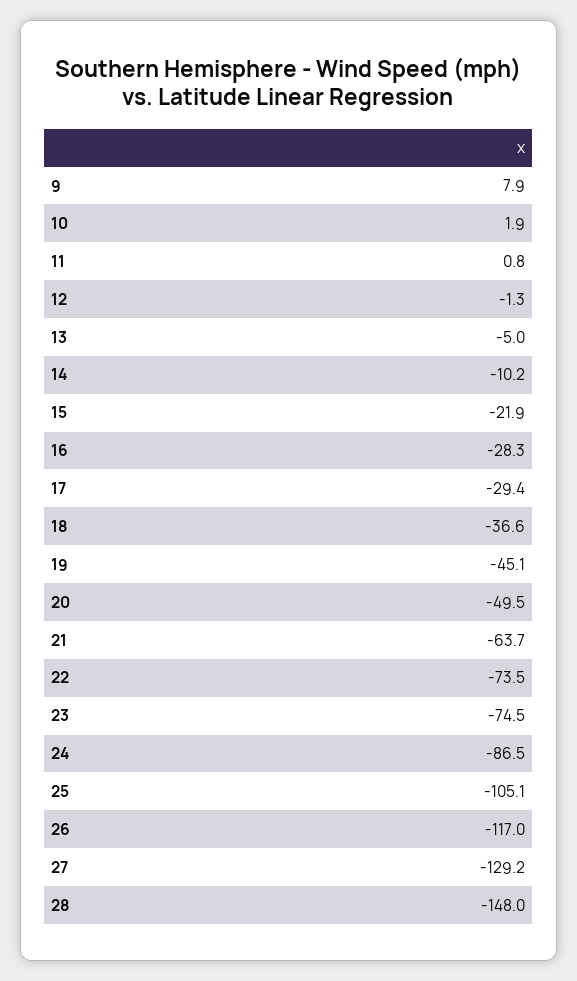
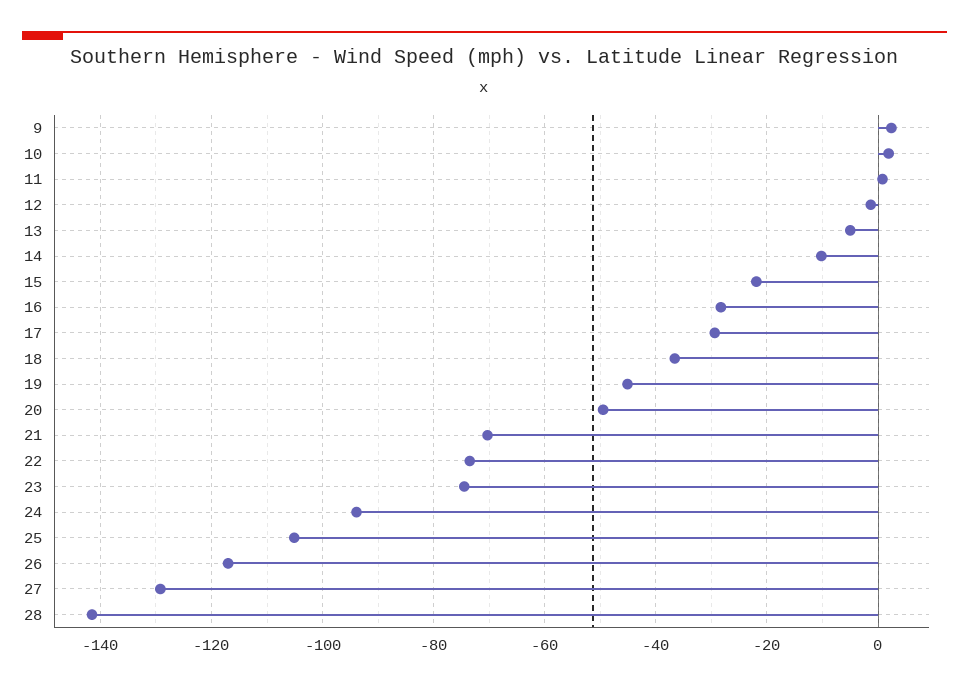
  {
-   "9": 7.9,
+   "9": 2,
    "10": 1.9,
    "11": 0.8,
    "12": -1.3,
    "13": -5,
    "14": -10.2,
    "15": -21.9,
    "16": -28.3,
    "17": -29.4,
    "18": -36.6,
    "19": -45.1,
    "20": -49.5,
-   "21": -63.7,
+   "21": -70,
    "22": -73.5,
    "23": -74.5,
-   "24": -86.5,
+   "24": -94,
    "25": -105.1,
    "26": -117,
    "27": -129.2,
-   "28": -148
+   "28": -142
  }

